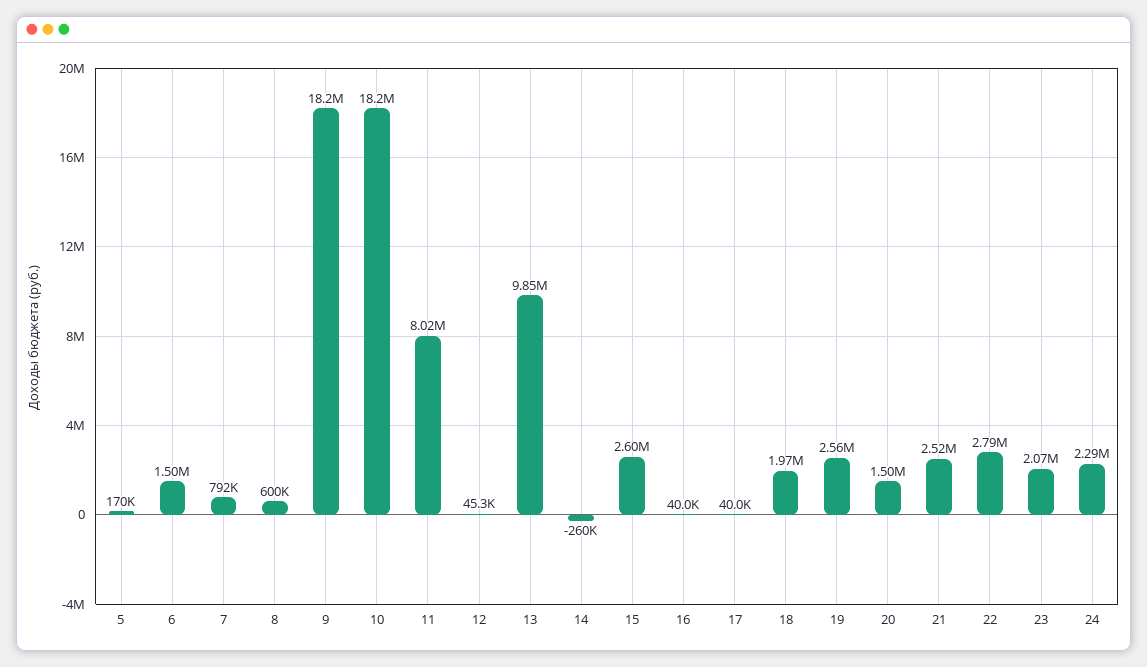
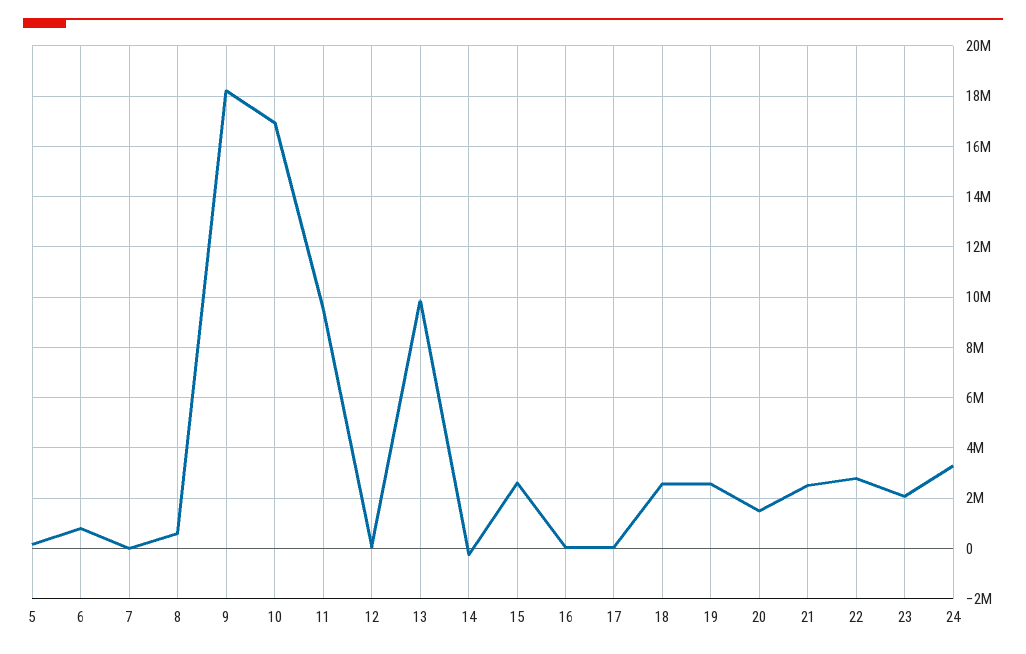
  {
    "5": 170000,
-   "6": 1500000,
+   "6": 750000,
-   "7": 792000,
+   "7": 0,
    "8": 600000,
    "9": 18200000,
-   "10": 18200000,
+   "10": 17000000,
-   "11": 8020000,
+   "11": 9500000,
    "12": 45300,
    "13": 9850000,
    "14": -260000,
    "15": 2600000,
    "16": 40000,
    "17": 40000,
-   "18": 1970000,
+   "18": 2500000,
    "19": 2560000,
    "20": 1500000,
    "21": 2520000,
    "22": 2790000,
    "23": 2070000,
-   "24": 2290000
+   "24": 3250000
  }

